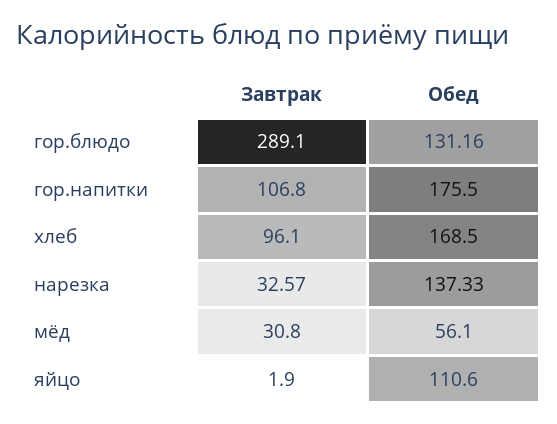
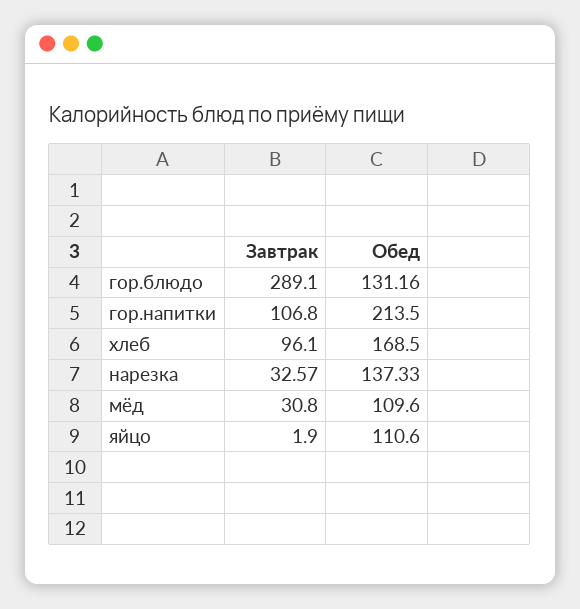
  {
    "Завтрак": {
      "гор.блюдо": 289.1,
      "гор.напитки": 106.8,
      "хлеб": 96.1,
      "нарезка": 32.57,
      "мёд": 30.8,
      "яйцо": 1.9
    },
    "Обед": {
      "гор.блюдо": 131.16,
-     "гор.напитки": 175.5,
+     "гор.напитки": 213.5,
      "хлеб": 168.5,
      "нарезка": 137.33,
-     "мёд": 56.1,
+     "мёд": 109.6,
      "яйцо": 110.6
    }
  }

